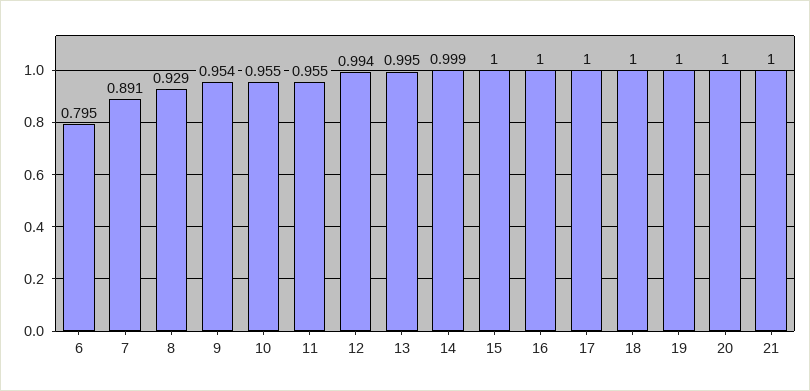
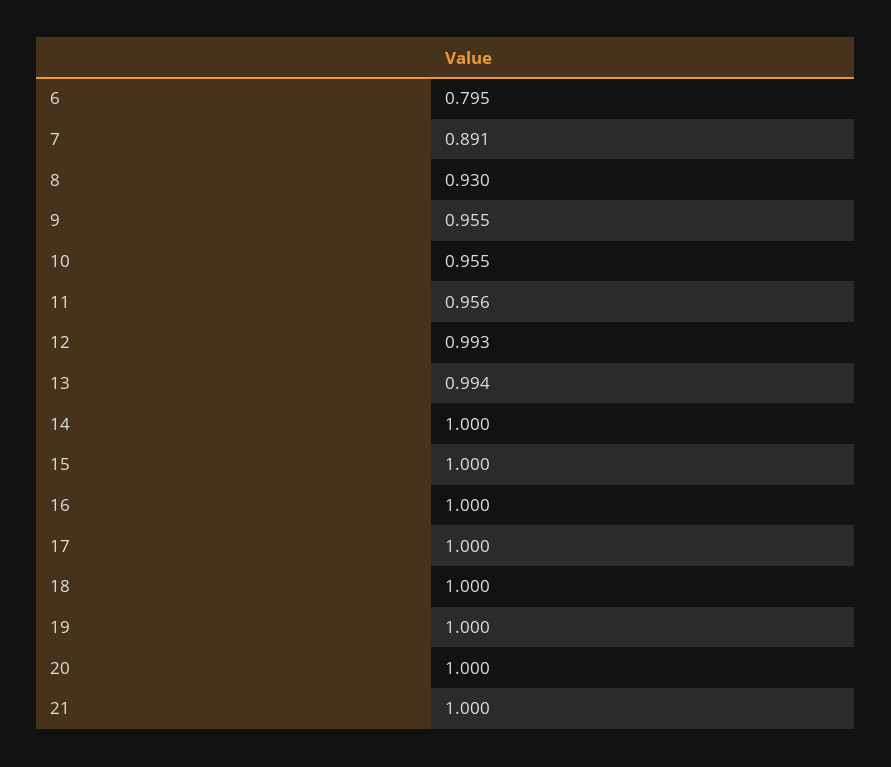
  {
    "6": 0.795,
    "7": 0.891,
-   "8": 0.929,
+   "8": 0.93,
-   "9": 0.954,
+   "9": 0.955,
    "10": 0.955,
-   "11": 0.955,
+   "11": 0.956,
-   "12": 0.994,
+   "12": 0.993,
-   "13": 0.995,
+   "13": 0.994,
-   "14": 0.999,
+   "14": 1,
    "15": 1,
    "16": 1,
    "17": 1,
    "18": 1,
    "19": 1,
    "20": 1,
    "21": 1
  }

